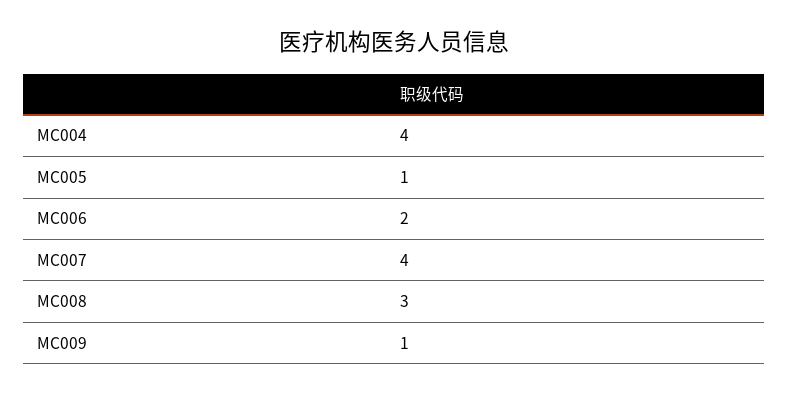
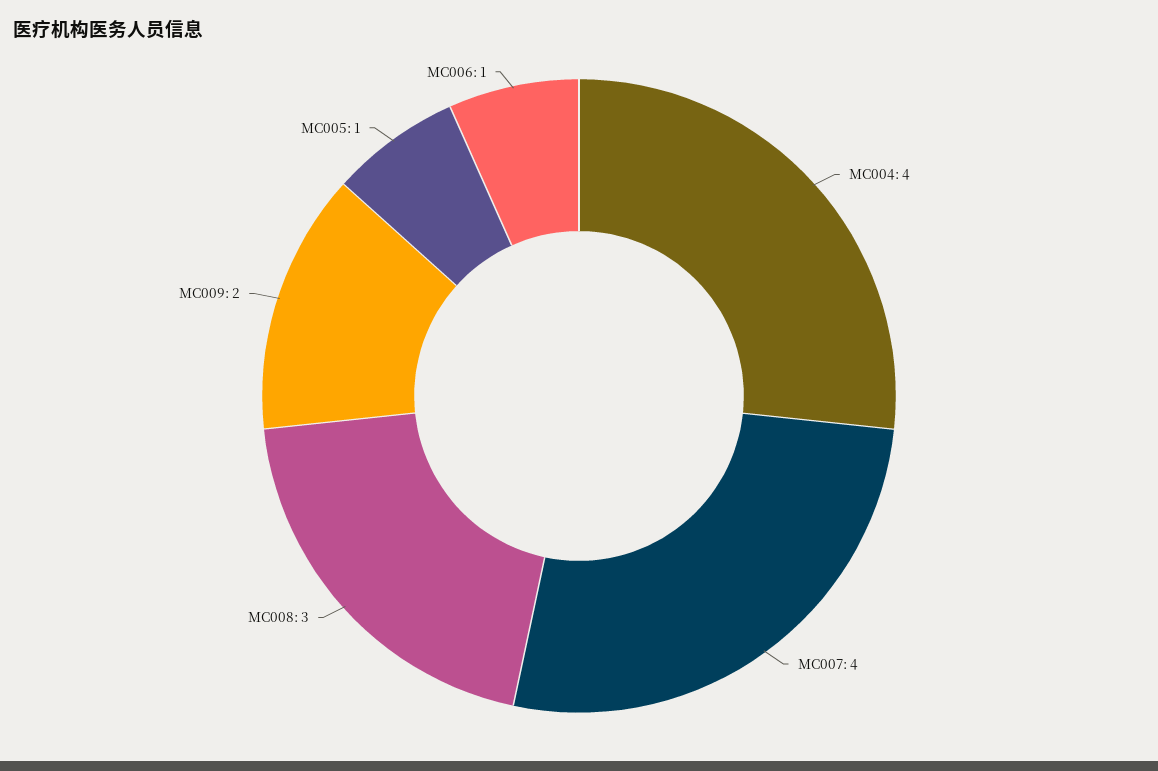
  {
    "MC004": 4,
    "MC005": 1,
-   "MC006": 2,
+   "MC006": 1,
    "MC007": 4,
    "MC008": 3,
-   "MC009": 1
+   "MC009": 2
  }

